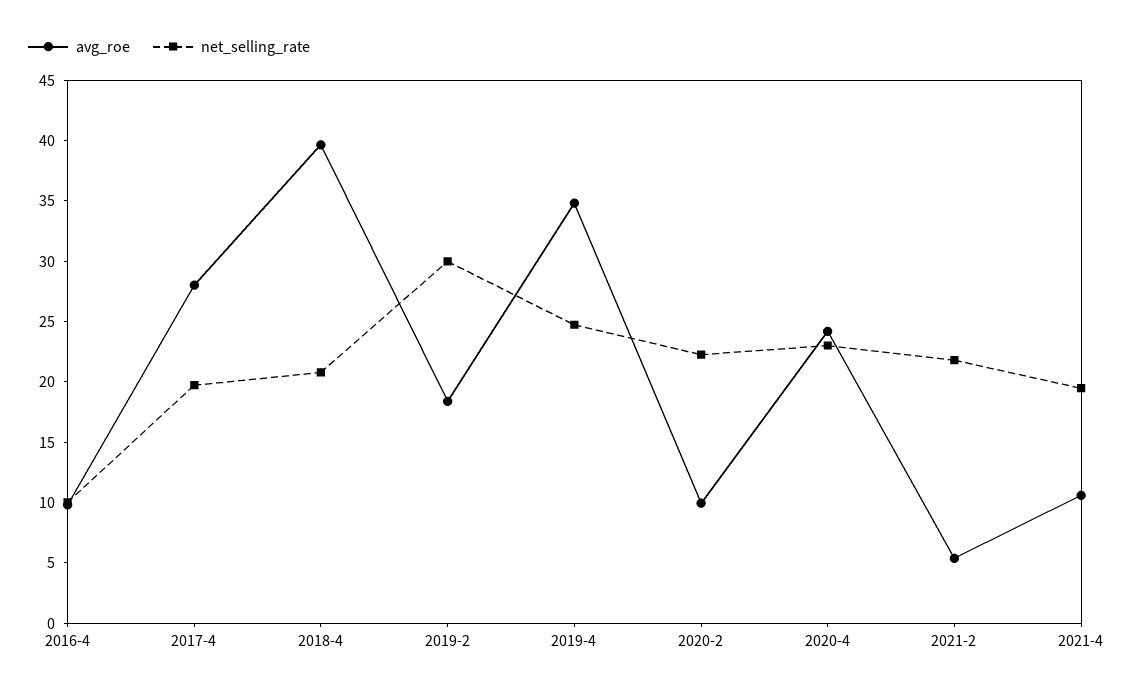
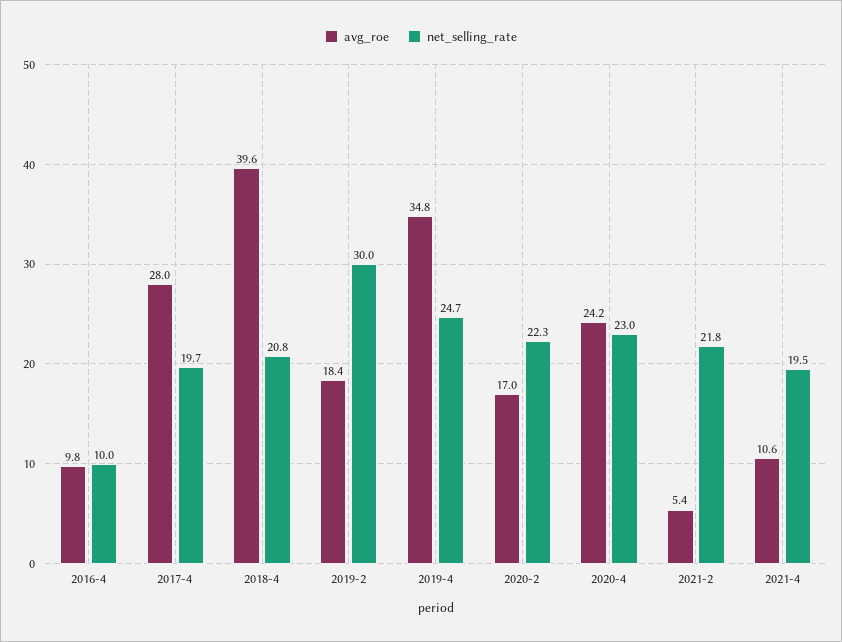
  {
    "avg_roe": {
      "2016-4": 9.8,
      "2017-4": 28,
      "2018-4": 39.6,
      "2019-2": 18.4,
      "2019-4": 34.8,
-     "2020-2": 10,
+     "2020-2": 17,
      "2020-4": 24.2,
      "2021-2": 5.4,
      "2021-4": 10.6
    },
    "net_selling_rate": {
      "2016-4": 10,
      "2017-4": 19.7,
      "2018-4": 20.8,
      "2019-2": 30,
      "2019-4": 24.7,
      "2020-2": 22.3,
      "2020-4": 23,
      "2021-2": 21.8,
      "2021-4": 19.5
    }
  }

